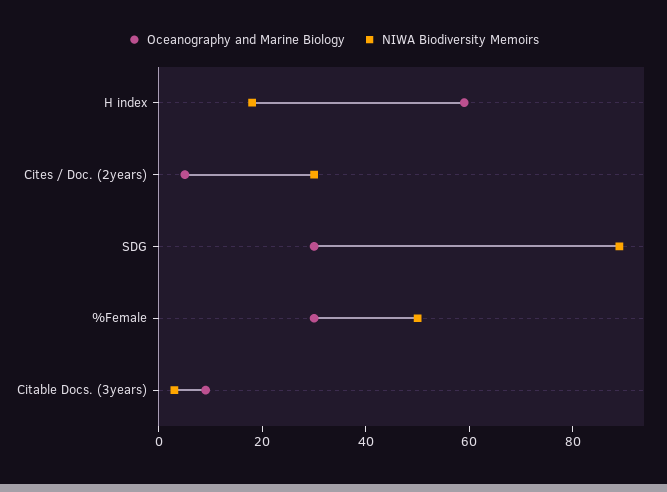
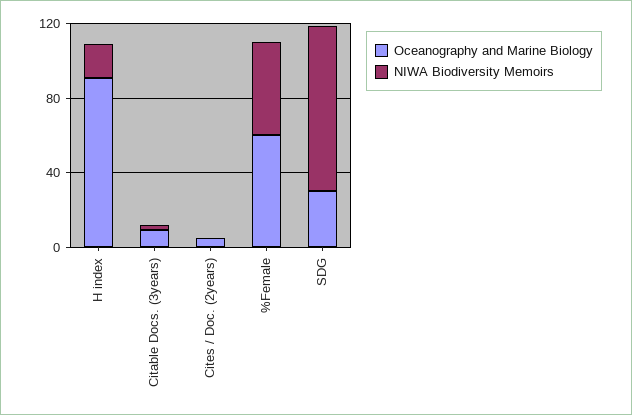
  {
    "Oceanography and Marine Biology": {
-     "H index": 60,
+     "H index": 90,
      "Cites / Doc. (2years)": 5,
      "SDG": 30,
-     "%Female": 30,
+     "%Female": 60,
      "Citable Docs. (3years)": 10
    },
    "NIWA Biodiversity Memoirs": {
      "H index": 20,
-     "Cites / Doc. (2years)": 30,
+     "Cites / Doc. (2years)": 0,
      "SDG": 90,
      "%Female": 50,
      "Citable Docs. (3years)": 5
    }
  }

